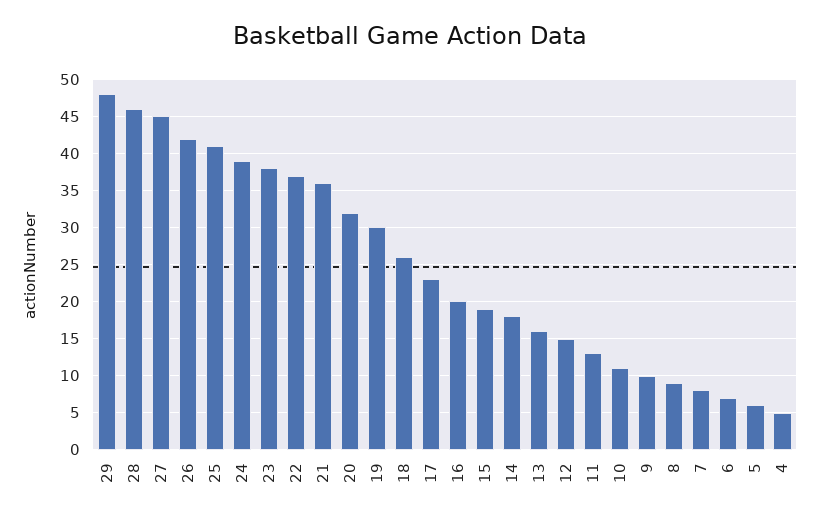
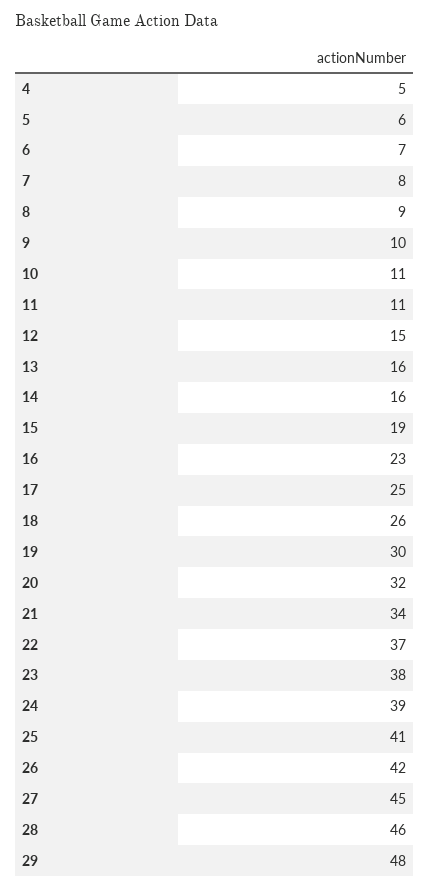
  {
    "29": 48,
    "28": 46,
    "27": 45,
    "26": 42,
    "25": 41,
    "24": 39,
    "23": 38,
    "22": 37,
-   "21": 36,
+   "21": 34,
    "20": 32,
    "19": 30,
    "18": 26,
-   "17": 23,
+   "17": 25,
-   "16": 20,
+   "16": 23,
    "15": 19,
-   "14": 18,
+   "14": 16,
    "13": 16,
    "12": 15,
-   "11": 13,
+   "11": 11,
    "10": 11,
    "9": 10,
    "8": 9,
    "7": 8,
    "6": 7,
    "5": 6,
    "4": 5
  }

